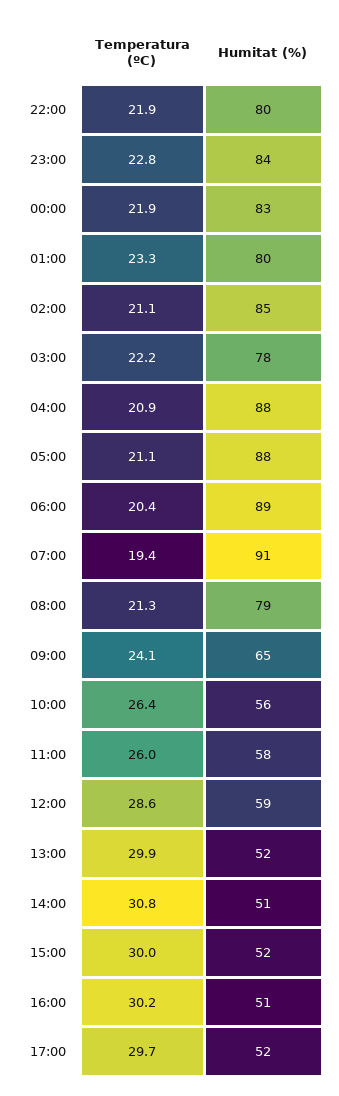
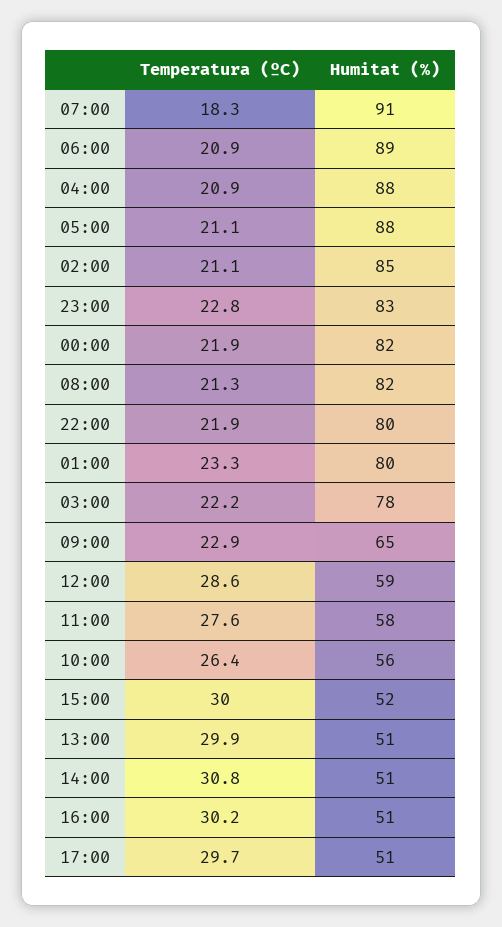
  {
    "Temperatura (ºC)": {
      "22:00": 21.9,
      "23:00": 22.8,
      "00:00": 21.9,
      "01:00": 23.3,
      "02:00": 21.1,
      "03:00": 22.2,
      "04:00": 20.9,
      "05:00": 21.1,
-     "06:00": 20.4,
+     "06:00": 20.9,
-     "07:00": 19.4,
+     "07:00": 18.3,
      "08:00": 21.3,
-     "09:00": 24.1,
+     "09:00": 22.9,
      "10:00": 26.4,
-     "11:00": 26,
+     "11:00": 27.6,
      "12:00": 28.6,
      "13:00": 29.9,
      "14:00": 30.8,
      "15:00": 30,
      "16:00": 30.2,
      "17:00": 29.7
    },
    "Humitat (%)": {
      "22:00": 80,
-     "23:00": 84,
+     "23:00": 83,
-     "00:00": 83,
+     "00:00": 82,
      "01:00": 80,
      "02:00": 85,
      "03:00": 78,
      "04:00": 88,
      "05:00": 88,
      "06:00": 89,
      "07:00": 91,
-     "08:00": 79,
+     "08:00": 82,
      "09:00": 65,
      "10:00": 56,
      "11:00": 58,
      "12:00": 59,
-     "13:00": 52,
+     "13:00": 51,
      "14:00": 51,
      "15:00": 52,
      "16:00": 51,
-     "17:00": 52
+     "17:00": 51
    }
  }

